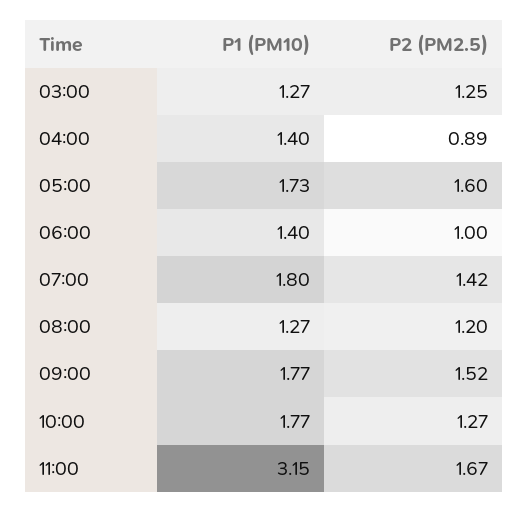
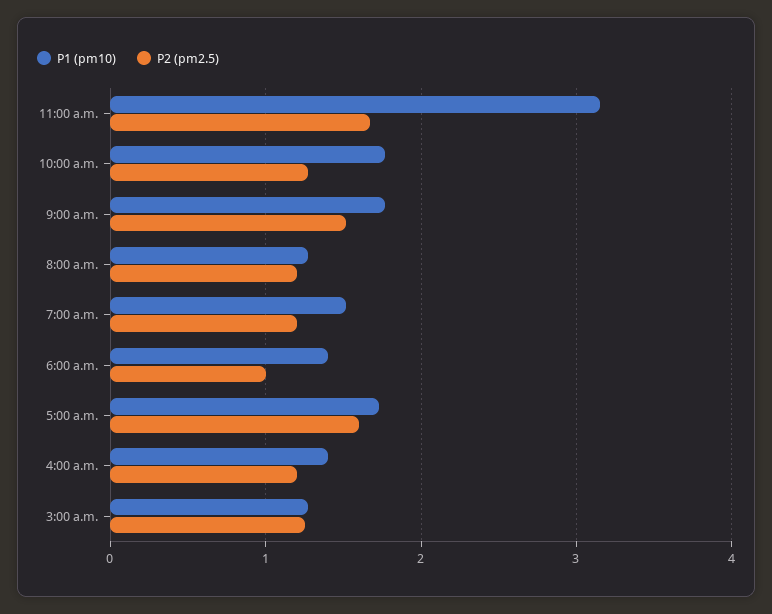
  {
    "P1 (PM10)": {
      "03:00": 1.27,
      "04:00": 1.4,
      "05:00": 1.73,
      "06:00": 1.4,
-     "07:00": 1.8,
+     "07:00": 1.5,
      "08:00": 1.27,
      "09:00": 1.77,
      "10:00": 1.77,
      "11:00": 3.15
    },
    "P2 (PM2.5)": {
      "03:00": 1.25,
-     "04:00": 0.89,
+     "04:00": 1.2,
      "05:00": 1.6,
      "06:00": 1,
-     "07:00": 1.42,
+     "07:00": 1.2,
      "08:00": 1.2,
      "09:00": 1.52,
      "10:00": 1.27,
      "11:00": 1.67
    }
  }

